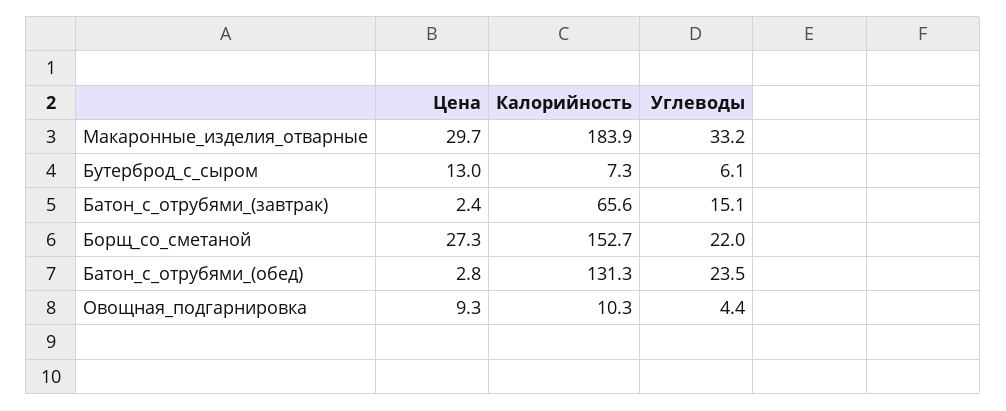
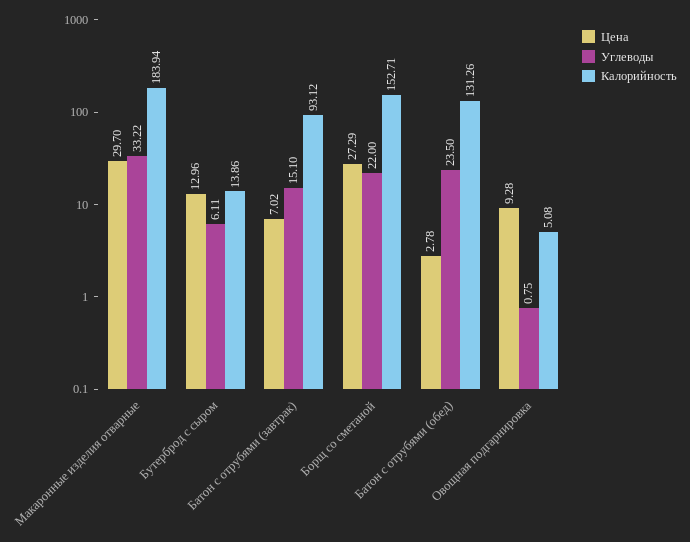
  {
    "Цена": {
      "Макаронные_изделия_отварные": 29.7,
      "Бутерброд_с_сыром": 12.96,
-     "Батон_с_отрубями_(завтрак)": 2.4,
+     "Батон_с_отрубями_(завтрак)": 7.02,
      "Борщ_со_сметаной": 27.29,
      "Батон_с_отрубями_(обед)": 2.78,
      "Овощная_подгарнировка": 9.28
    },
    "Калорийность": {
      "Макаронные_изделия_отварные": 183.94,
-     "Бутерброд_с_сыром": 7.3,
+     "Бутерброд_с_сыром": 13.86,
-     "Батон_с_отрубями_(завтрак)": 65.6,
+     "Батон_с_отрубями_(завтрак)": 93.12,
      "Борщ_со_сметаной": 152.71,
      "Батон_с_отрубями_(обед)": 131.26,
-     "Овощная_подгарнировка": 10.3
+     "Овощная_подгарнировка": 5.08
    },
    "Углеводы": {
      "Макаронные_изделия_отварные": 33.22,
      "Бутерброд_с_сыром": 6.11,
      "Батон_с_отрубями_(завтрак)": 15.1,
      "Борщ_со_сметаной": 22,
      "Батон_с_отрубями_(обед)": 23.5,
-     "Овощная_подгарнировка": 4.4
+     "Овощная_подгарнировка": 0.75
    }
  }

